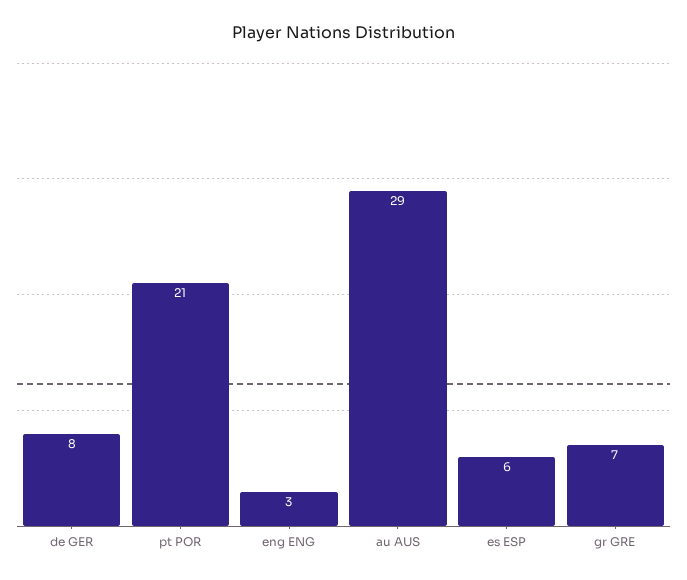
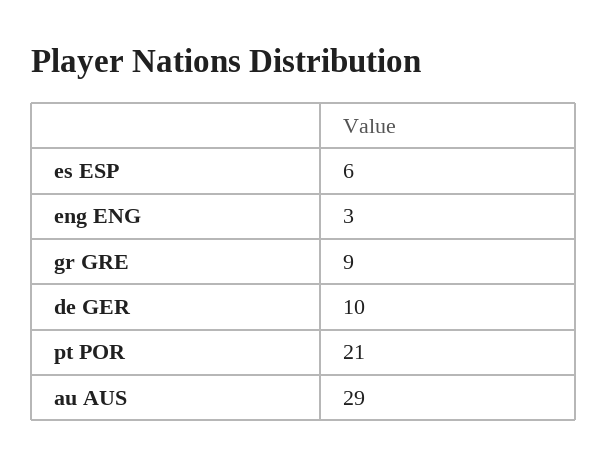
  {
-   "de GER": 8,
+   "de GER": 10,
    "pt POR": 21,
    "eng ENG": 3,
    "au AUS": 29,
    "es ESP": 6,
-   "gr GRE": 7
+   "gr GRE": 9
  }

